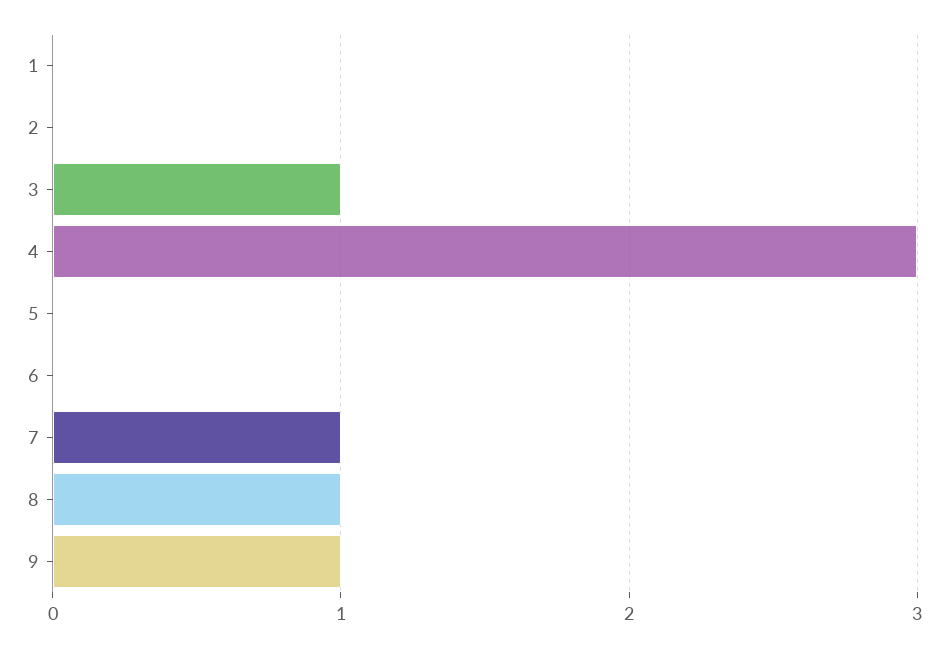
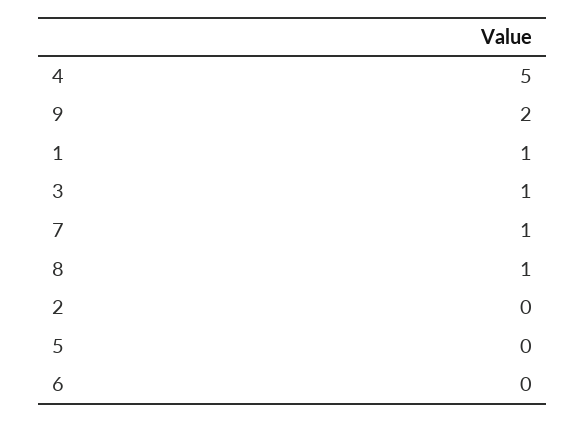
  {
-   "1": 0,
+   "1": 1,
    "2": 0,
    "3": 1,
-   "4": 3,
+   "4": 5,
    "5": 0,
    "6": 0,
    "7": 1,
    "8": 1,
-   "9": 1
+   "9": 2
  }

